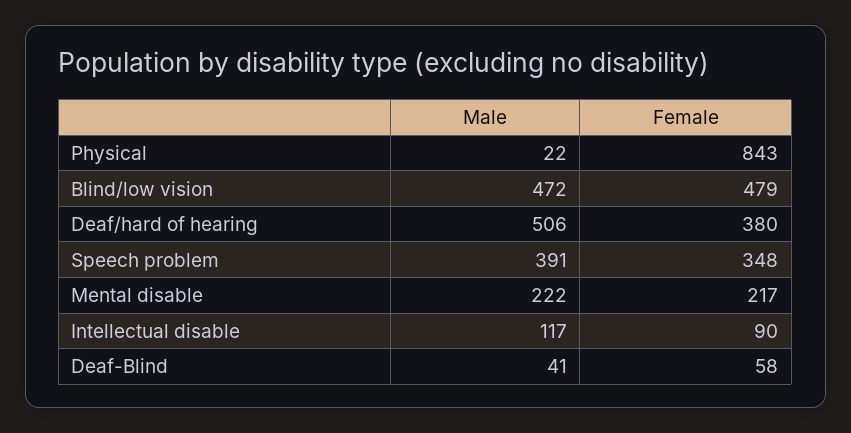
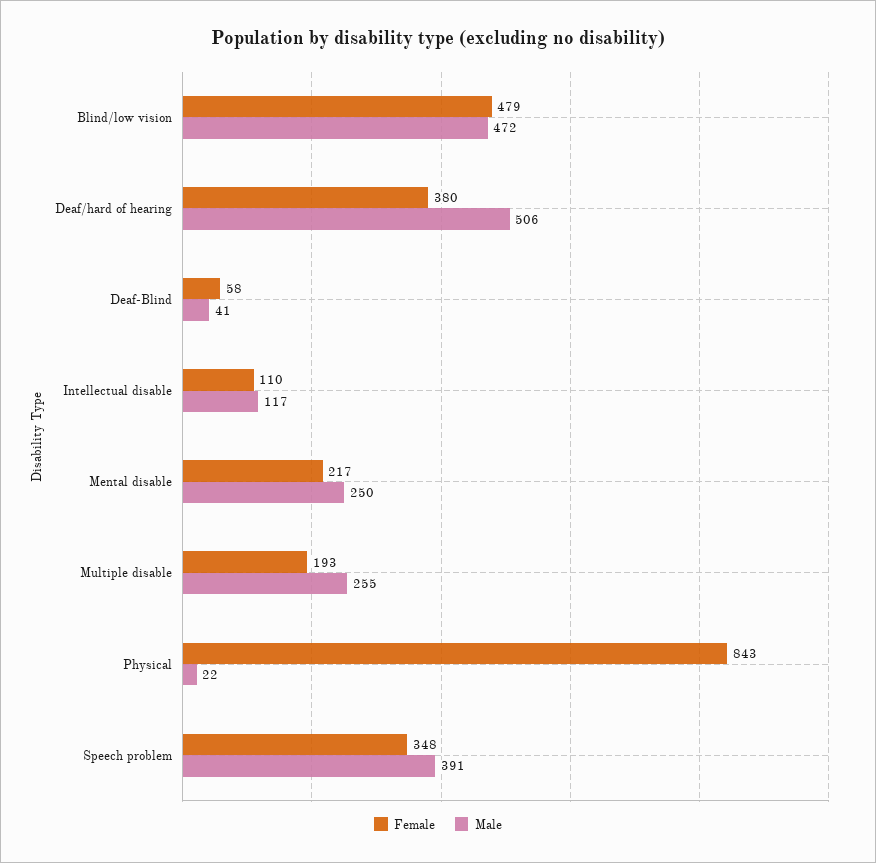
  {
    "Male": {
      "Physical": 22,
      "Blind/low vision": 472,
      "Deaf/hard of hearing": 506,
      "Speech problem": 391,
-     "Mental disable": 222,
+     "Mental disable": 250,
      "Intellectual disable": 117,
-     "Deaf-Blind": 41
+     "Deaf-Blind": 41,
+     "Multiple disable": 255
    },
    "Female": {
      "Physical": 843,
      "Blind/low vision": 479,
      "Deaf/hard of hearing": 380,
      "Speech problem": 348,
      "Mental disable": 217,
-     "Intellectual disable": 90,
+     "Intellectual disable": 110,
-     "Deaf-Blind": 58
+     "Deaf-Blind": 58,
+     "Multiple disable": 193
    }
  }

